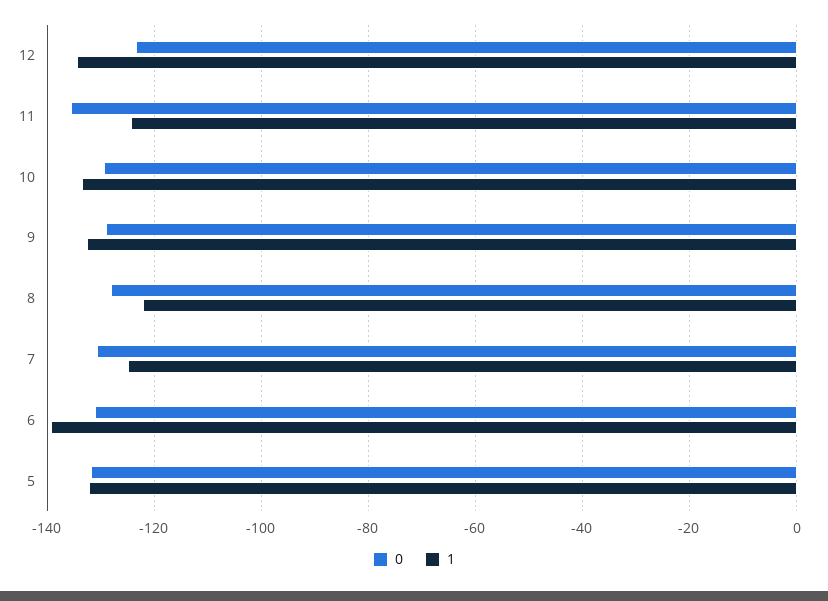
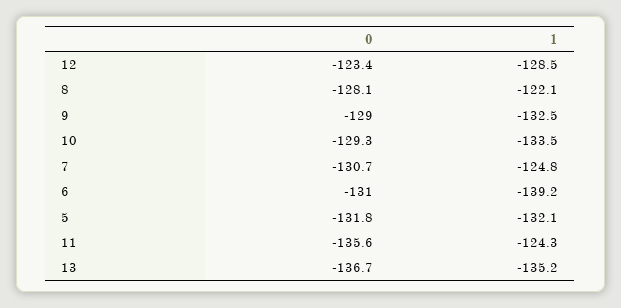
  {
    "0": {
      "12": -123.4,
      "11": -135.6,
      "10": -129.3,
      "9": -129,
      "8": -128.1,
      "7": -130.7,
      "6": -131,
-     "5": -131.8
+     "5": -131.8,
+     "13": -136.7
    },
    "1": {
-     "12": -134,
+     "12": -128.5,
      "11": -124.3,
      "10": -133.5,
      "9": -132.5,
      "8": -122.1,
      "7": -124.8,
      "6": -139.2,
-     "5": -132.1
+     "5": -132.1,
+     "13": -135.2
    }
  }

